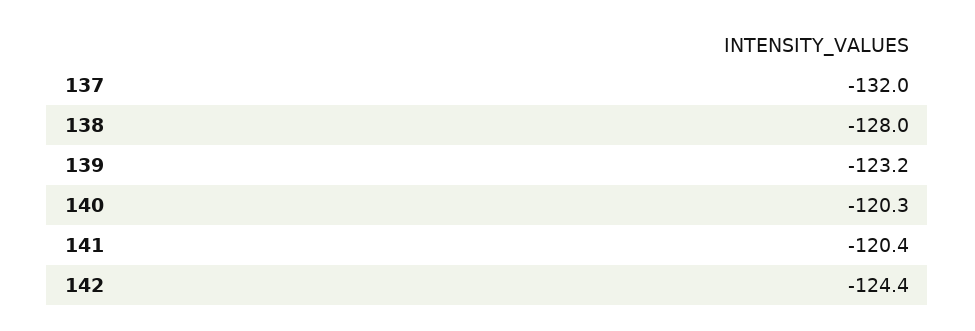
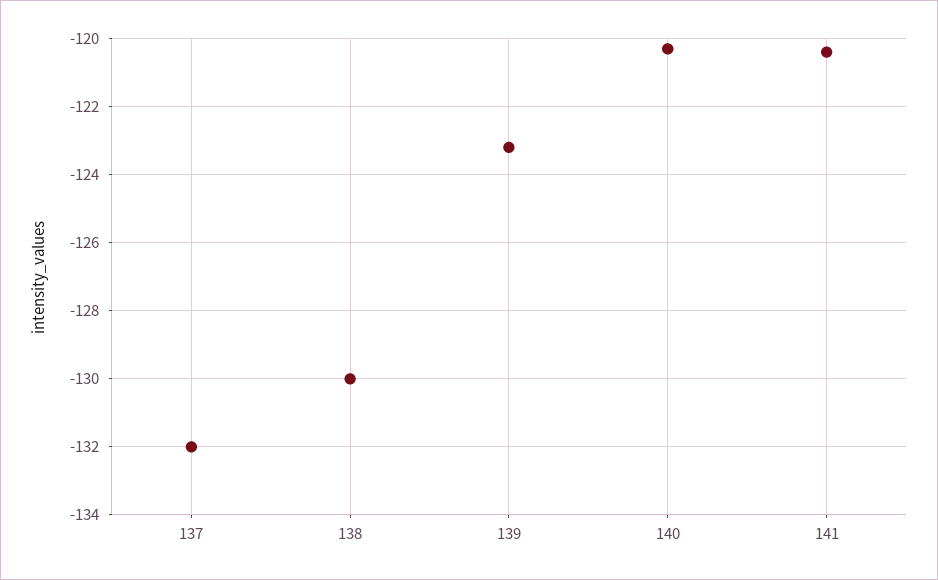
  {
    "137": -132,
-   "138": -128,
+   "138": -130,
    "139": -123.2,
    "140": -120.3,
-   "141": -120.4,
+   "141": -120.4
-   "142": -124.4
  }

